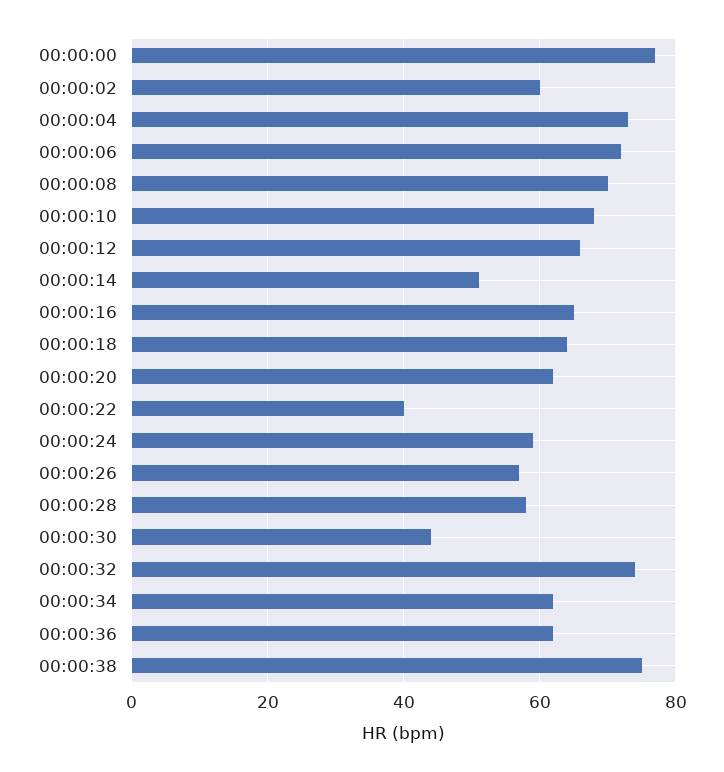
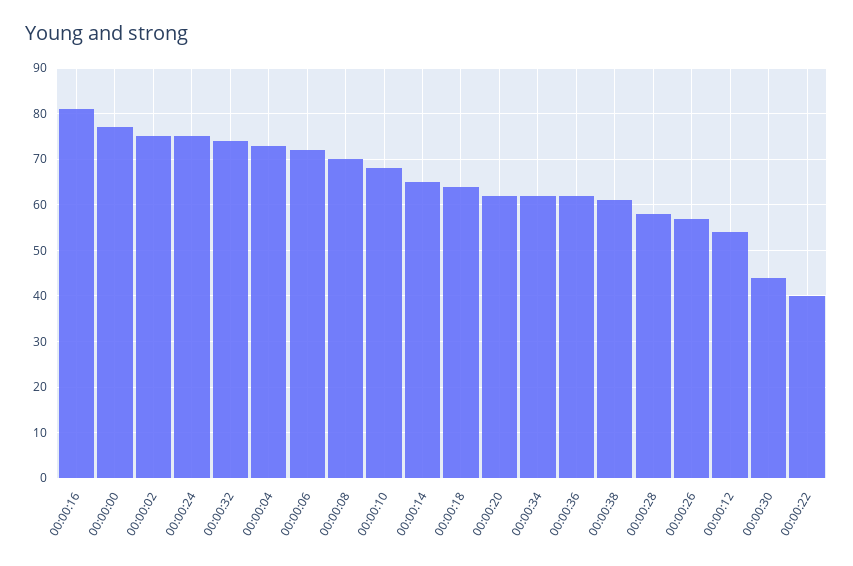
  {
    "00:00:00": 75,
-   "00:00:02": 60,
+   "00:00:02": 75,
    "00:00:04": 75,
    "00:00:06": 70,
    "00:00:08": 70,
    "00:00:10": 70,
-   "00:00:12": 65,
+   "00:00:12": 55,
-   "00:00:14": 50,
+   "00:00:14": 65,
-   "00:00:16": 65,
+   "00:00:16": 80,
    "00:00:18": 65,
    "00:00:20": 60,
    "00:00:22": 40,
-   "00:00:24": 60,
+   "00:00:24": 75,
    "00:00:26": 55,
    "00:00:28": 60,
    "00:00:30": 45,
    "00:00:32": 75,
    "00:00:34": 60,
    "00:00:36": 60,
-   "00:00:38": 75
+   "00:00:38": 60
  }

